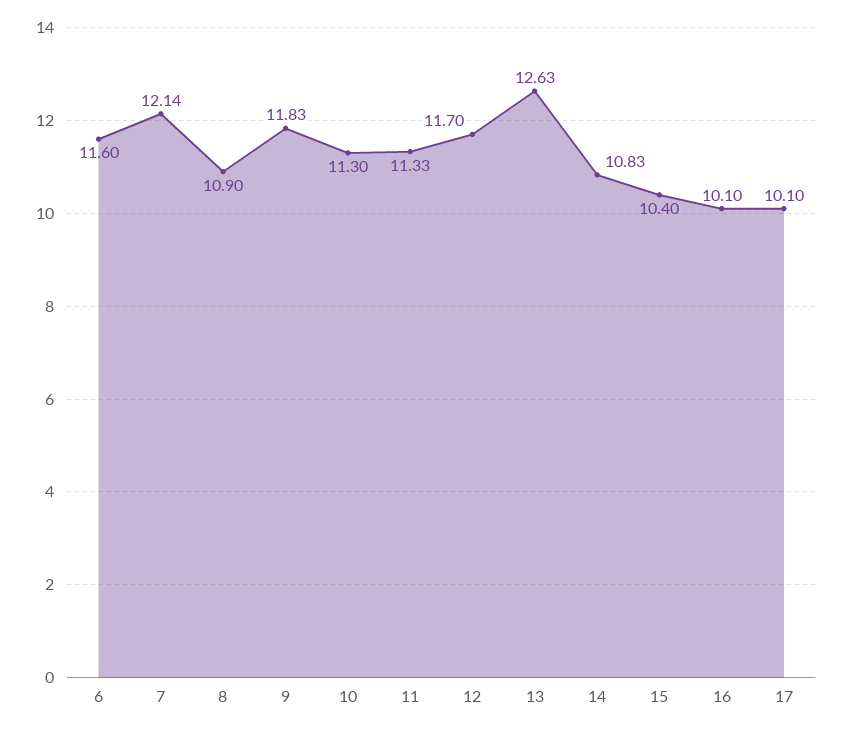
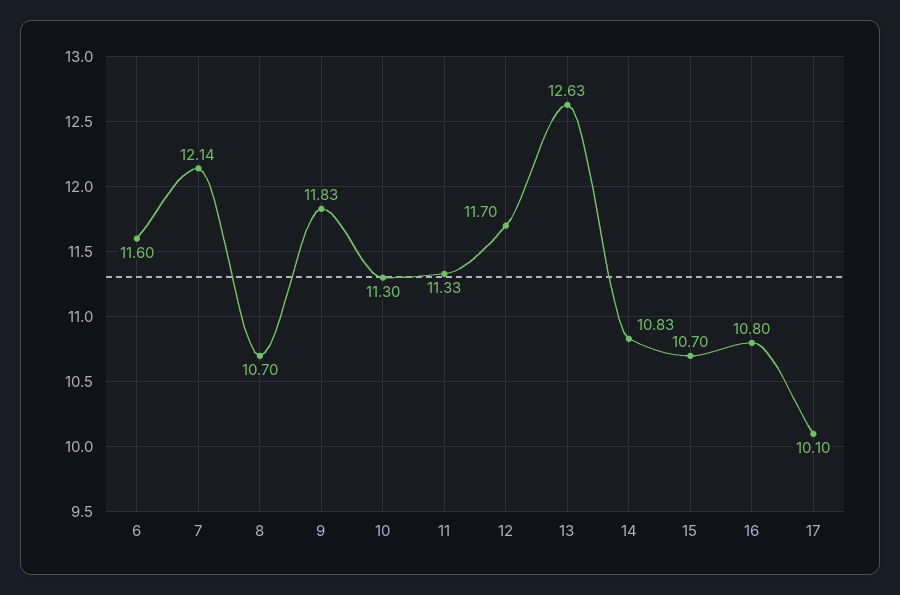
  {
    "6": 11.6,
    "7": 12.14,
-   "8": 10.9,
+   "8": 10.7,
    "9": 11.83,
    "10": 11.3,
    "11": 11.33,
    "12": 11.7,
    "13": 12.63,
    "14": 10.83,
-   "15": 10.4,
+   "15": 10.7,
-   "16": 10.1,
+   "16": 10.8,
    "17": 10.1
  }

